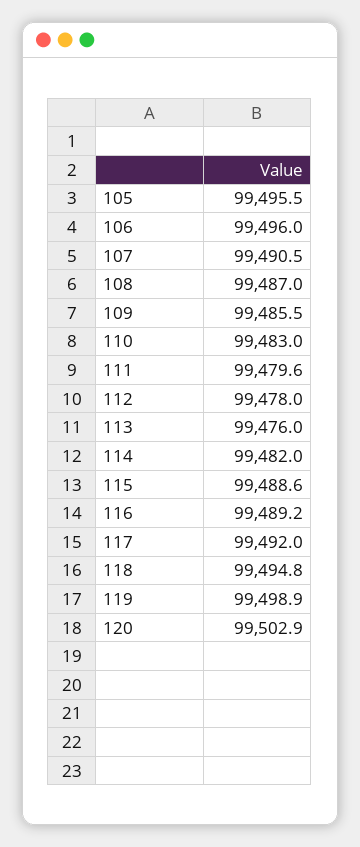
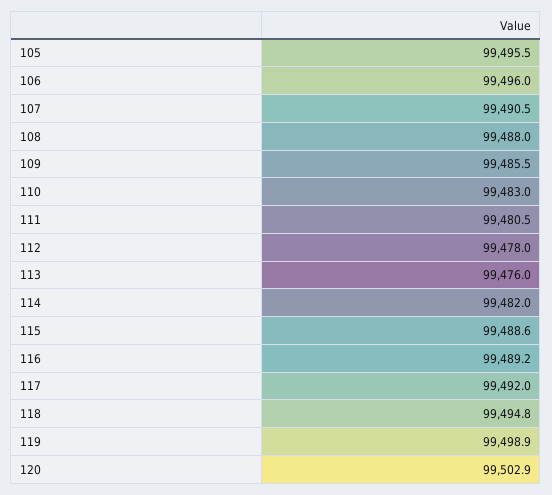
  {
    "105": 99495.5,
    "106": 99496,
    "107": 99490.5,
-   "108": 99487,
+   "108": 99488,
    "109": 99485.5,
    "110": 99483,
-   "111": 99479.6,
+   "111": 99480.5,
    "112": 99478,
    "113": 99476,
    "114": 99482,
    "115": 99488.6,
    "116": 99489.2,
    "117": 99492,
    "118": 99494.8,
    "119": 99498.9,
    "120": 99502.9
  }

